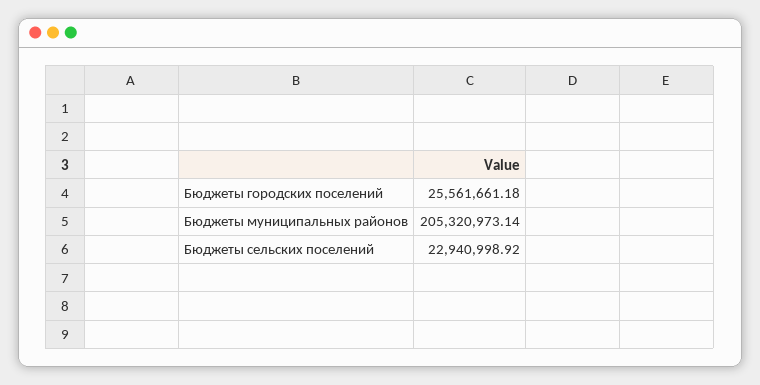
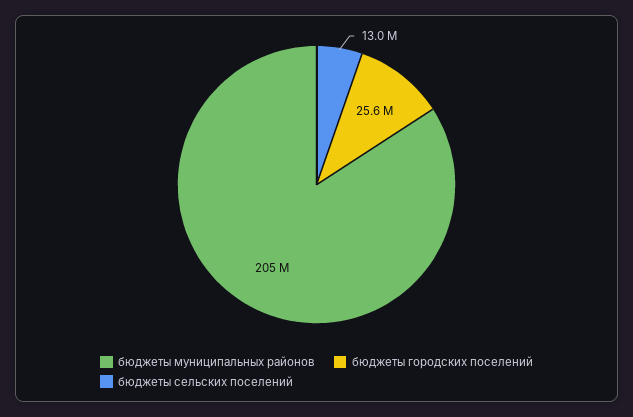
  {
    "Бюджеты городских поселений": 25561661.18,
    "Бюджеты муниципальных районов": 205320973.14,
-   "Бюджеты сельских поселений": 22940998.92
+   "Бюджеты сельских поселений": 13000000
  }

